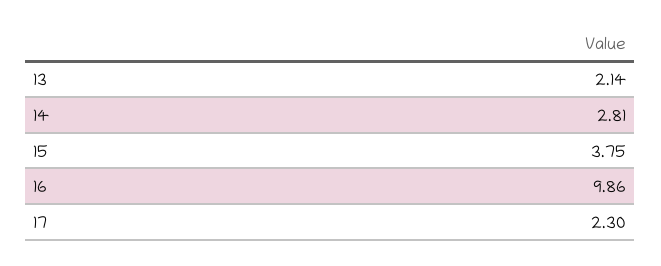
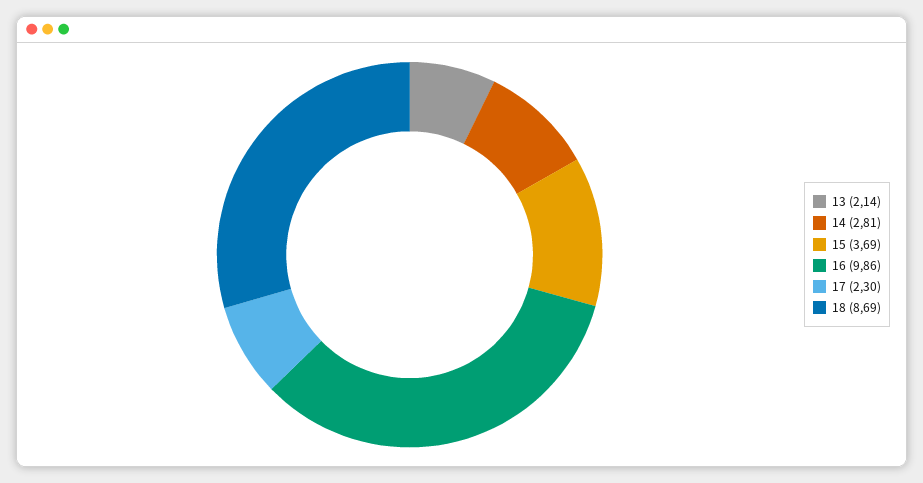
  {
    "13": 2.14,
    "14": 2.81,
-   "15": 3.75,
+   "15": 3.69,
    "16": 9.86,
-   "17": 2.3
+   "17": 2.3,
+   "18": 8.69
  }

